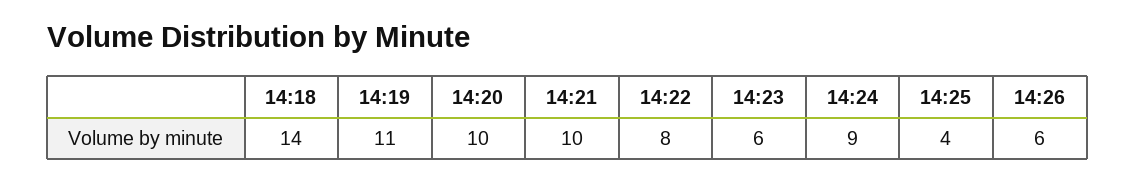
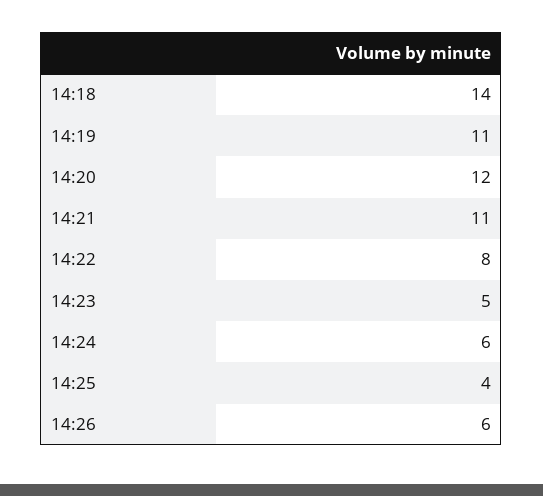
  {
    "14:18": 14,
    "14:19": 11,
-   "14:20": 10,
+   "14:20": 12,
-   "14:21": 10,
+   "14:21": 11,
    "14:22": 8,
-   "14:23": 6,
+   "14:23": 5,
-   "14:24": 9,
+   "14:24": 6,
    "14:25": 4,
    "14:26": 6
  }

